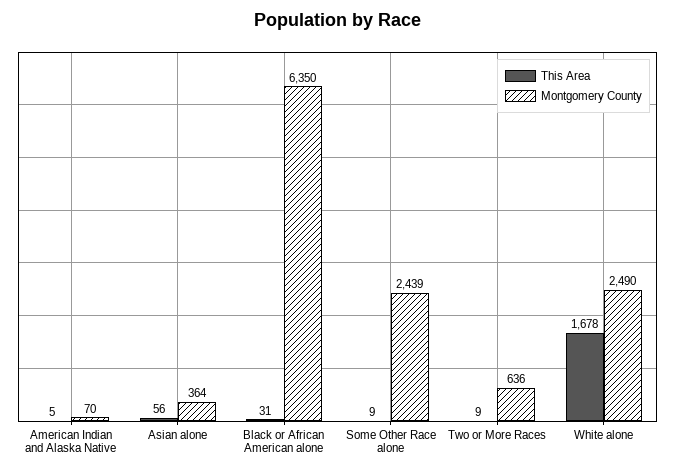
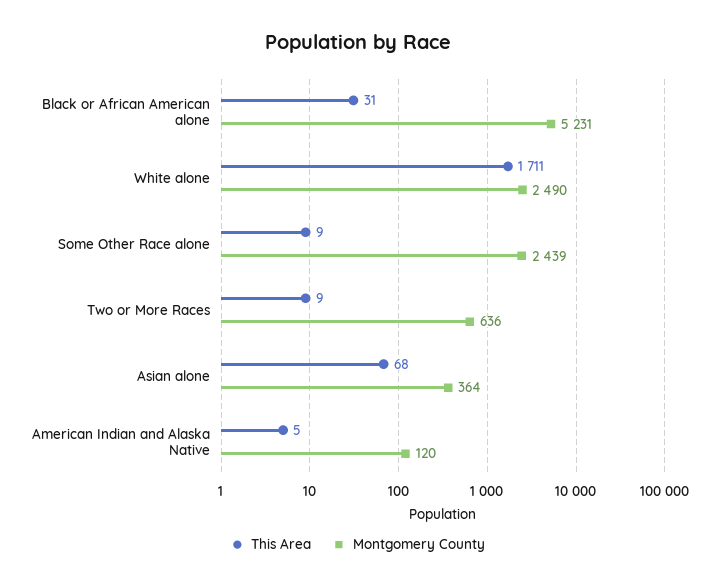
  {
    "This Area": {
      "American Indian and Alaska Native": 5,
-     "Asian alone": 56,
+     "Asian alone": 68,
      "Black or African American alone": 31,
      "Some Other Race alone": 9,
      "Two or More Races": 9,
-     "White alone": 1678
+     "White alone": 1711
    },
    "Montgomery County": {
-     "American Indian and Alaska Native": 70,
+     "American Indian and Alaska Native": 120,
      "Asian alone": 364,
-     "Black or African American alone": 6350,
+     "Black or African American alone": 5231,
      "Some Other Race alone": 2439,
      "Two or More Races": 636,
      "White alone": 2490
    }
  }

